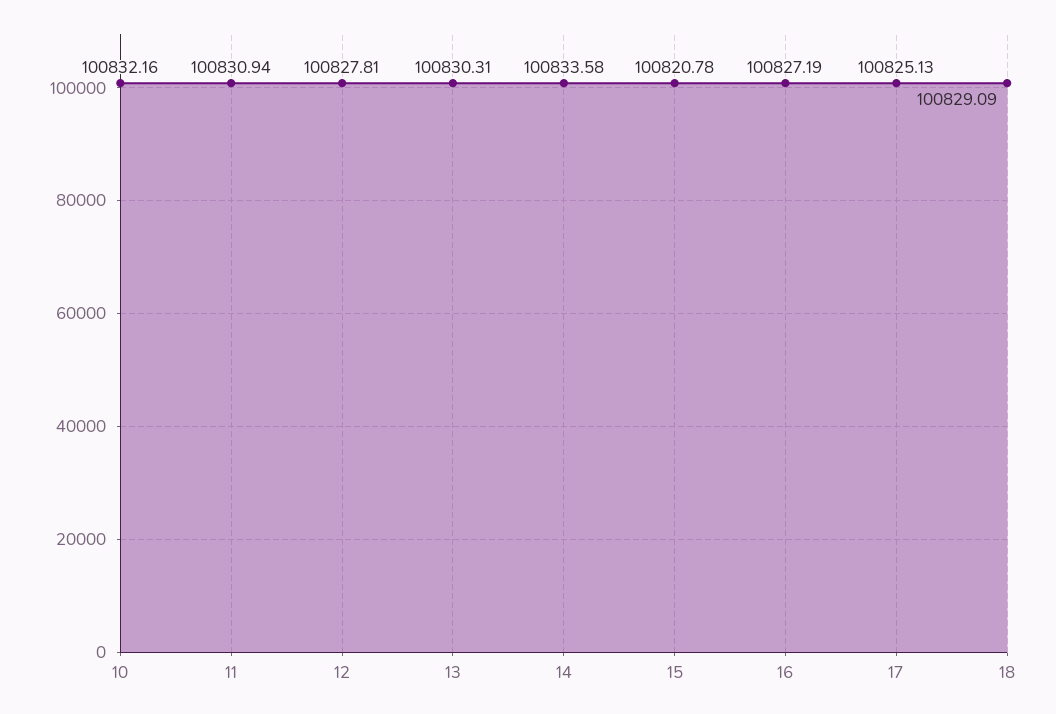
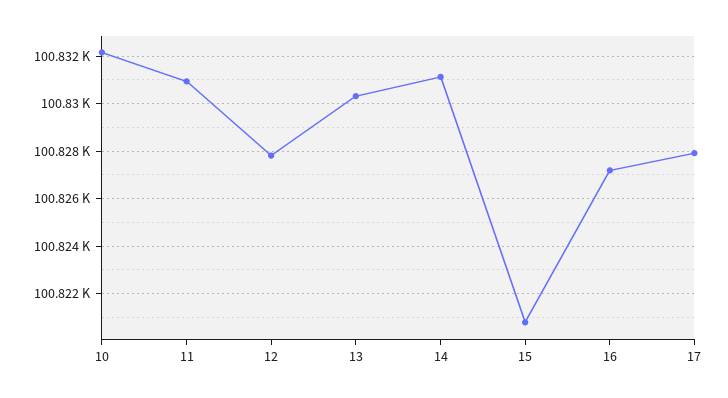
  {
    "10": 100832.16,
    "11": 100830.94,
    "12": 100827.81,
    "13": 100830.31,
-   "14": 100833.58,
+   "14": 100831,
    "15": 100820.78,
    "16": 100827.19,
-   "17": 100825.13,
+   "17": 100828
-   "18": 100829.09
  }

